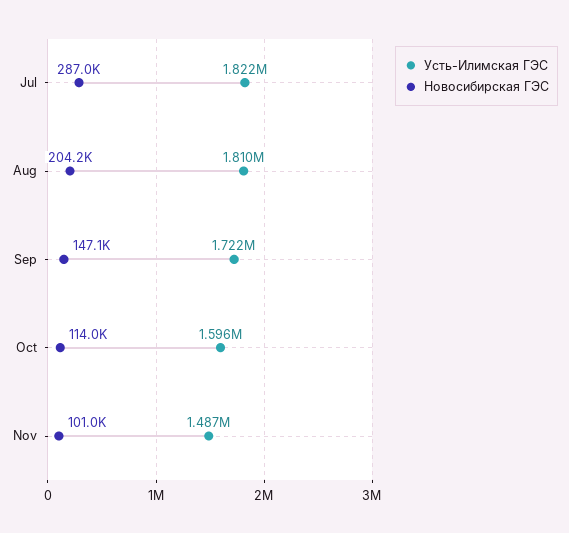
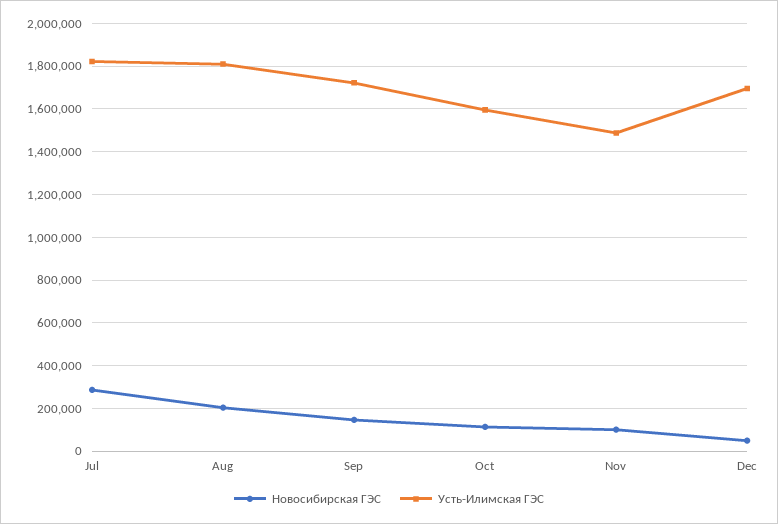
  {
    "Усть-Илимская ГЭС": {
      "Jul": 1822000,
      "Aug": 1810000,
      "Sep": 1722000,
      "Oct": 1596000,
-     "Nov": 1487000
+     "Nov": 1487000,
+     "Dec": 1700000
    },
    "Новосибирская ГЭС": {
      "Jul": 287000,
      "Aug": 204200,
      "Sep": 147100,
      "Oct": 114000,
-     "Nov": 101000
+     "Nov": 101000,
+     "Dec": 50000
    }
  }

